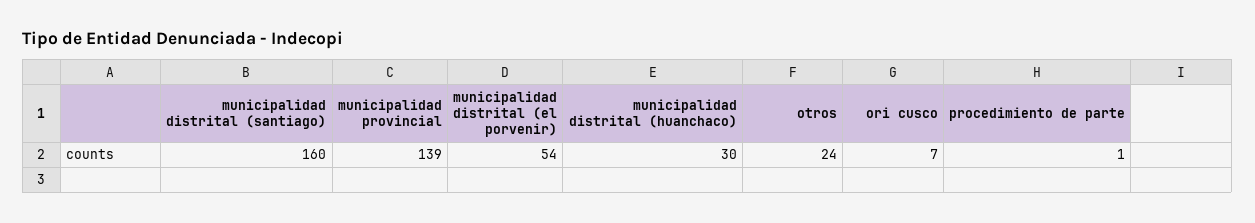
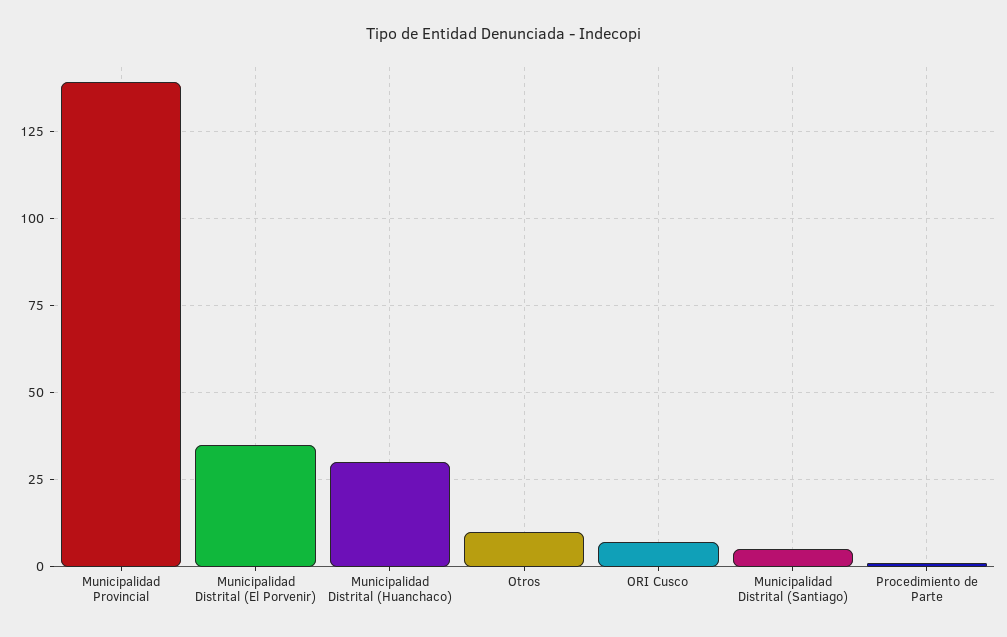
  {
-   "municipalidad distrital (santiago)": 160,
+   "municipalidad distrital (santiago)": 5,
    "municipalidad provincial": 139,
-   "municipalidad distrital (el porvenir)": 54,
+   "municipalidad distrital (el porvenir)": 35,
    "municipalidad distrital (huanchaco)": 30,
-   "otros": 24,
+   "otros": 10,
    "ori cusco": 7,
    "procedimiento de parte": 1
  }

